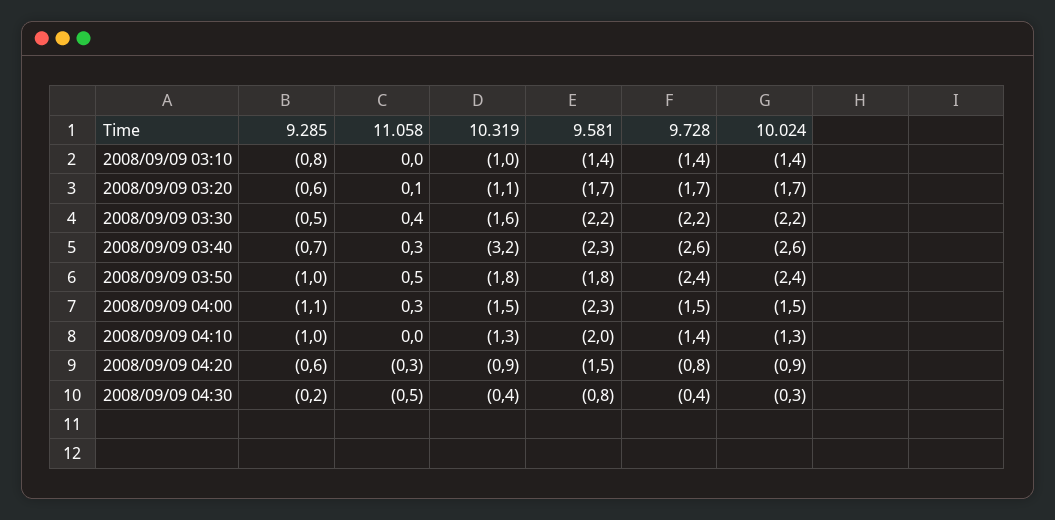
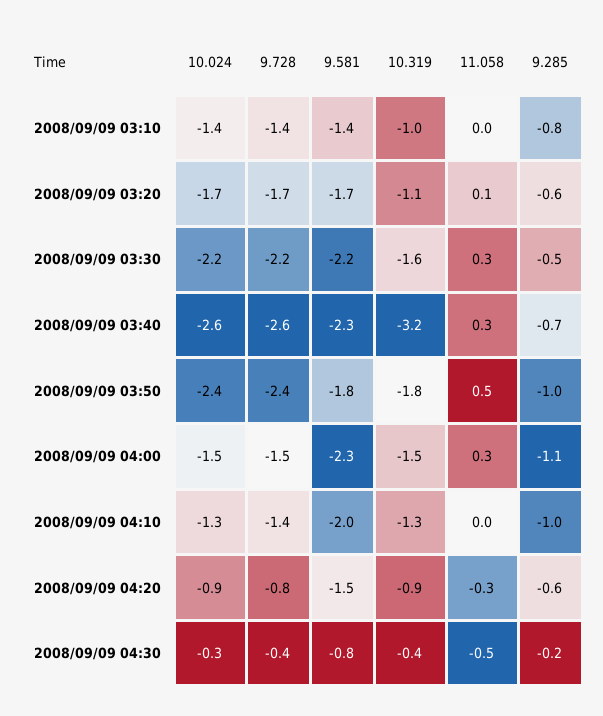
  {
    "9.285": {
      "2008/09/09 03:10": -0.8,
      "2008/09/09 03:20": -0.6,
      "2008/09/09 03:30": -0.5,
      "2008/09/09 03:40": -0.7,
      "2008/09/09 03:50": -1,
      "2008/09/09 04:00": -1.1,
      "2008/09/09 04:10": -1,
      "2008/09/09 04:20": -0.6,
      "2008/09/09 04:30": -0.2
    },
    "11.058": {
      "2008/09/09 03:10": 0,
      "2008/09/09 03:20": 0.1,
-     "2008/09/09 03:30": 0.4,
+     "2008/09/09 03:30": 0.3,
      "2008/09/09 03:40": 0.3,
      "2008/09/09 03:50": 0.5,
      "2008/09/09 04:00": 0.3,
      "2008/09/09 04:10": 0,
      "2008/09/09 04:20": -0.3,
      "2008/09/09 04:30": -0.5
    },
    "10.319": {
      "2008/09/09 03:10": -1,
      "2008/09/09 03:20": -1.1,
      "2008/09/09 03:30": -1.6,
      "2008/09/09 03:40": -3.2,
      "2008/09/09 03:50": -1.8,
      "2008/09/09 04:00": -1.5,
      "2008/09/09 04:10": -1.3,
      "2008/09/09 04:20": -0.9,
      "2008/09/09 04:30": -0.4
    },
    "9.581": {
      "2008/09/09 03:10": -1.4,
      "2008/09/09 03:20": -1.7,
      "2008/09/09 03:30": -2.2,
      "2008/09/09 03:40": -2.3,
      "2008/09/09 03:50": -1.8,
      "2008/09/09 04:00": -2.3,
      "2008/09/09 04:10": -2,
      "2008/09/09 04:20": -1.5,
      "2008/09/09 04:30": -0.8
    },
    "9.728": {
      "2008/09/09 03:10": -1.4,
      "2008/09/09 03:20": -1.7,
      "2008/09/09 03:30": -2.2,
      "2008/09/09 03:40": -2.6,
      "2008/09/09 03:50": -2.4,
      "2008/09/09 04:00": -1.5,
      "2008/09/09 04:10": -1.4,
      "2008/09/09 04:20": -0.8,
      "2008/09/09 04:30": -0.4
    },
    "10.024": {
      "2008/09/09 03:10": -1.4,
      "2008/09/09 03:20": -1.7,
      "2008/09/09 03:30": -2.2,
      "2008/09/09 03:40": -2.6,
      "2008/09/09 03:50": -2.4,
      "2008/09/09 04:00": -1.5,
      "2008/09/09 04:10": -1.3,
      "2008/09/09 04:20": -0.9,
      "2008/09/09 04:30": -0.3
    }
  }

